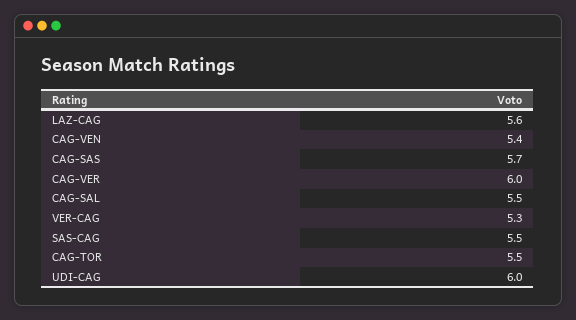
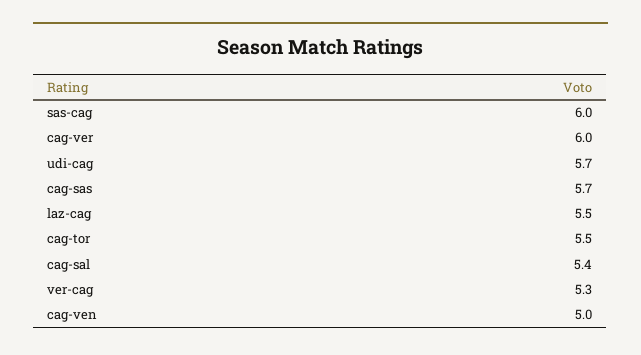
  {
-   "LAZ-CAG": 5.6,
+   "LAZ-CAG": 5.5,
-   "CAG-VEN": 5.4,
+   "CAG-VEN": 5,
    "CAG-SAS": 5.7,
    "CAG-VER": 6,
-   "CAG-SAL": 5.5,
+   "CAG-SAL": 5.4,
    "VER-CAG": 5.3,
-   "SAS-CAG": 5.5,
+   "SAS-CAG": 6,
    "CAG-TOR": 5.5,
-   "UDI-CAG": 6
+   "UDI-CAG": 5.7
  }

